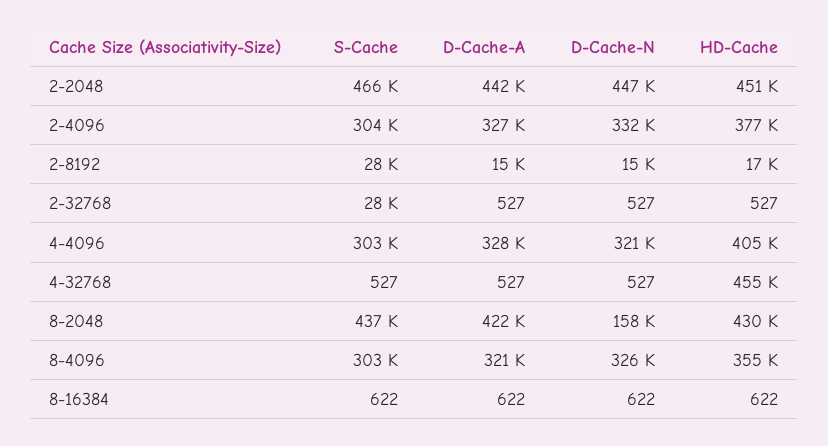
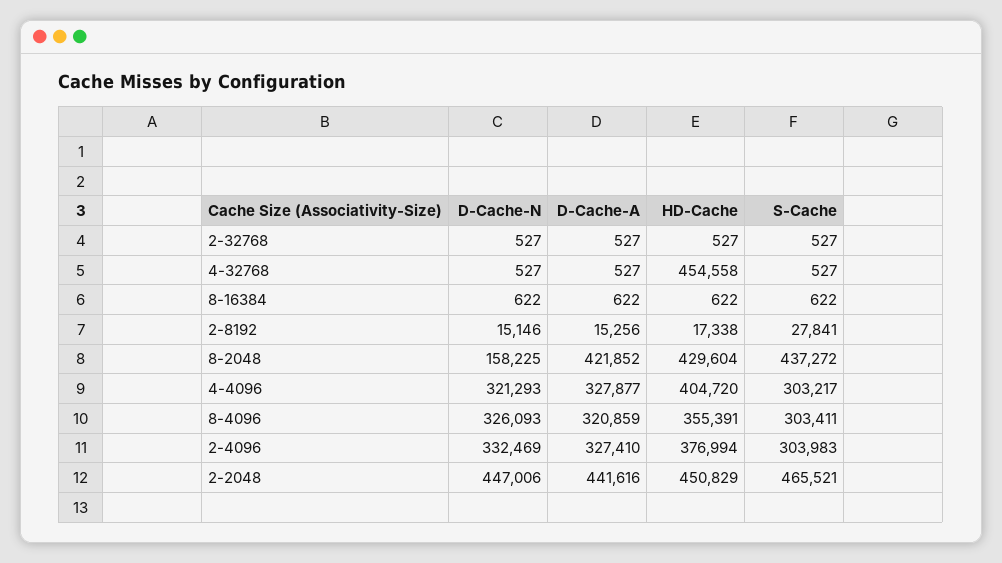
  {
    "S-Cache": {
      "2-2048": 465521,
      "2-4096": 303983,
      "2-8192": 27841,
-     "2-32768": 28000,
+     "2-32768": 527,
      "4-4096": 303217,
      "4-32768": 527,
      "8-2048": 437272,
      "8-4096": 303411,
      "8-16384": 622
    },
    "D-Cache-A": {
      "2-2048": 441616,
      "2-4096": 327410,
      "2-8192": 15256,
      "2-32768": 527,
      "4-4096": 327877,
      "4-32768": 527,
      "8-2048": 421852,
      "8-4096": 320859,
      "8-16384": 622
    },
    "D-Cache-N": {
      "2-2048": 447006,
      "2-4096": 332469,
      "2-8192": 15146,
      "2-32768": 527,
      "4-4096": 321293,
      "4-32768": 527,
      "8-2048": 158225,
      "8-4096": 326093,
      "8-16384": 622
    },
    "HD-Cache": {
      "2-2048": 450829,
      "2-4096": 376994,
      "2-8192": 17338,
      "2-32768": 527,
      "4-4096": 404720,
      "4-32768": 454558,
      "8-2048": 429604,
      "8-4096": 355391,
      "8-16384": 622
    }
  }

